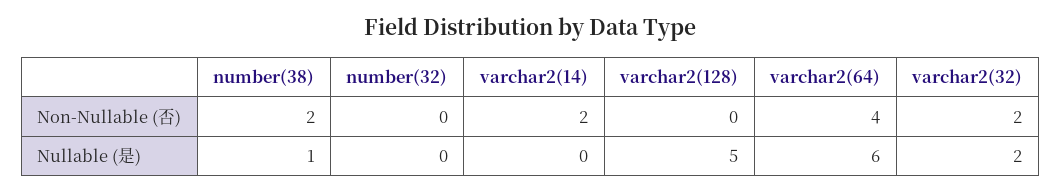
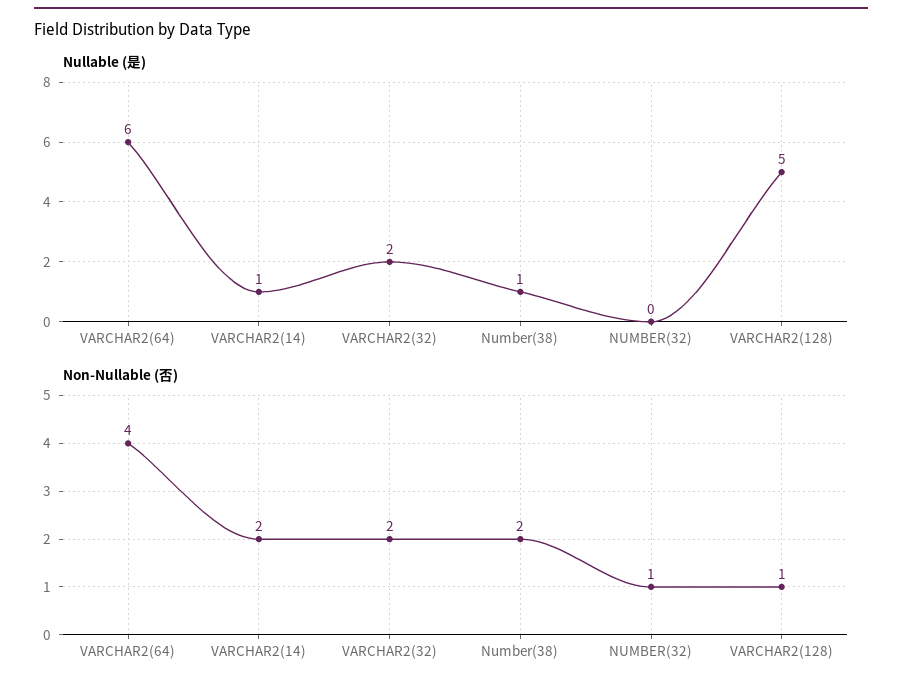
  {
    "Non-Nullable (否)": {
      "number(38)": 2,
-     "number(32)": 0,
+     "number(32)": 1,
      "varchar2(14)": 2,
-     "varchar2(128)": 0,
+     "varchar2(128)": 1,
      "varchar2(64)": 4,
      "varchar2(32)": 2
    },
    "Nullable (是)": {
      "number(38)": 1,
      "number(32)": 0,
-     "varchar2(14)": 0,
+     "varchar2(14)": 1,
      "varchar2(128)": 5,
      "varchar2(64)": 6,
      "varchar2(32)": 2
    }
  }

